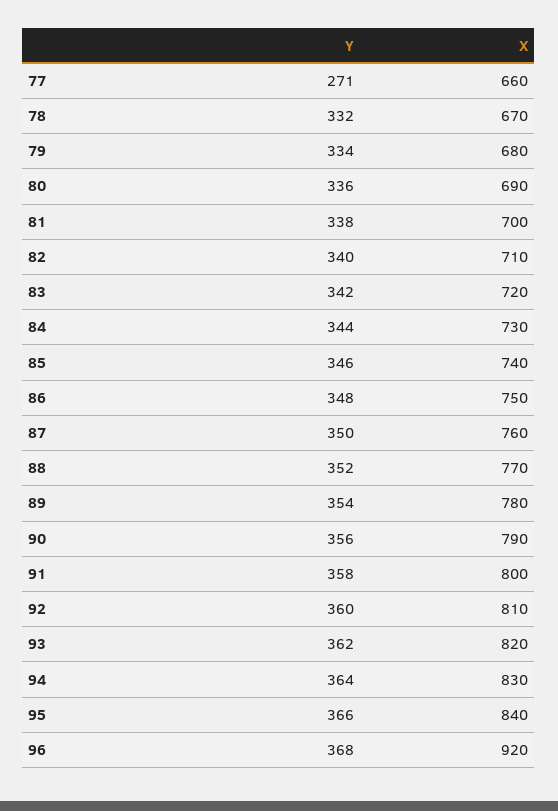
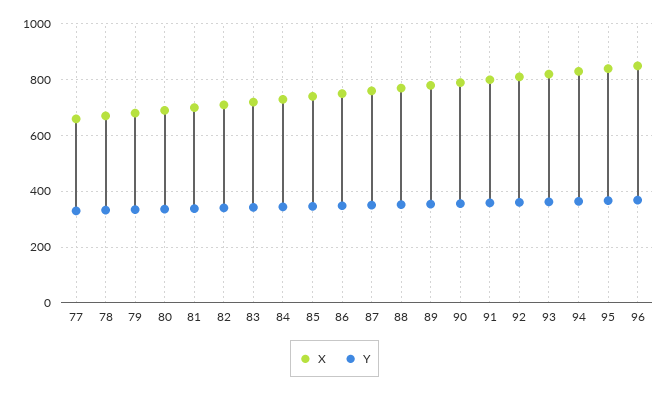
  {
    "Y": {
-     "77": 271,
+     "77": 325,
      "78": 332,
      "79": 334,
      "80": 336,
      "81": 338,
      "82": 340,
      "83": 342,
      "84": 344,
      "85": 346,
      "86": 348,
      "87": 350,
      "88": 352,
      "89": 354,
      "90": 356,
      "91": 358,
      "92": 360,
      "93": 362,
      "94": 364,
      "95": 366,
      "96": 368
    },
    "X": {
      "77": 660,
      "78": 670,
      "79": 680,
      "80": 690,
      "81": 700,
      "82": 710,
      "83": 720,
      "84": 730,
      "85": 740,
      "86": 750,
      "87": 760,
      "88": 770,
      "89": 780,
      "90": 790,
      "91": 800,
      "92": 810,
      "93": 820,
      "94": 830,
      "95": 840,
-     "96": 920
+     "96": 850
    }
  }

